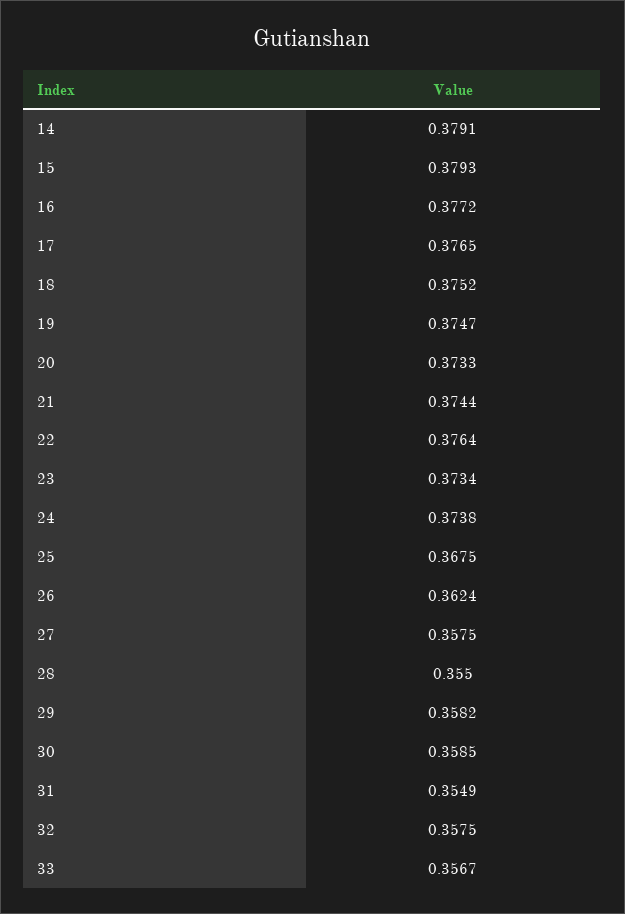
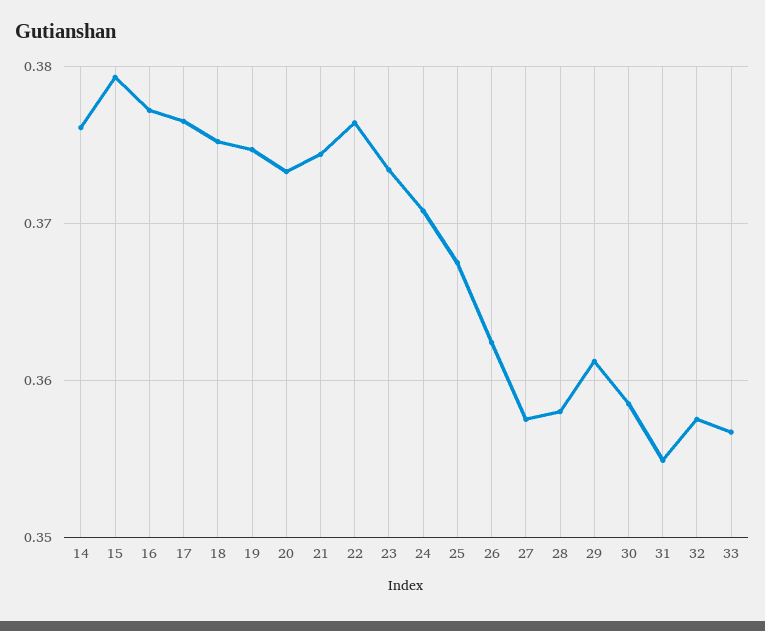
  {
-   "14": 0.3791,
+   "14": 0.376,
    "15": 0.3793,
    "16": 0.3772,
    "17": 0.3765,
    "18": 0.3752,
    "19": 0.3747,
    "20": 0.3733,
    "21": 0.3744,
    "22": 0.3764,
    "23": 0.3734,
-   "24": 0.3738,
+   "24": 0.371,
    "25": 0.3675,
    "26": 0.3624,
    "27": 0.3575,
-   "28": 0.355,
+   "28": 0.358,
-   "29": 0.3582,
+   "29": 0.361,
    "30": 0.3585,
    "31": 0.3549,
    "32": 0.3575,
    "33": 0.3567
  }

